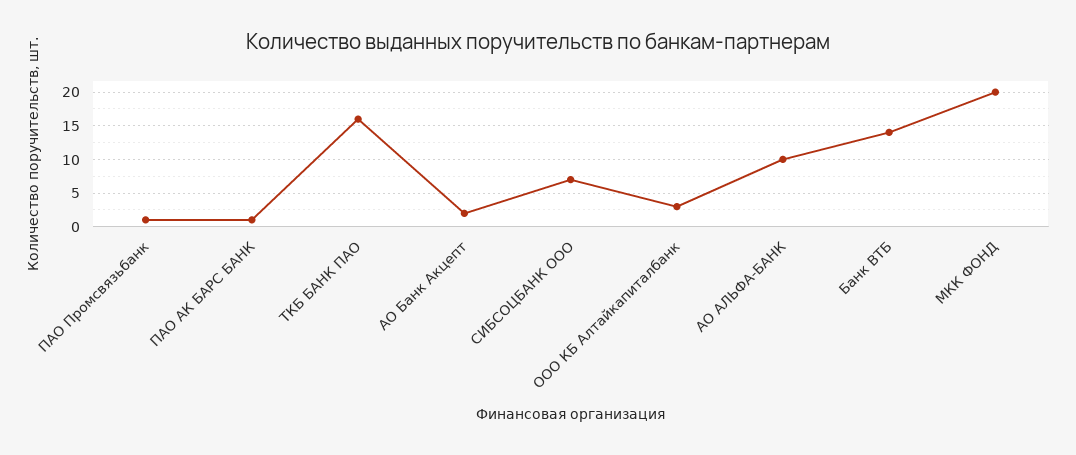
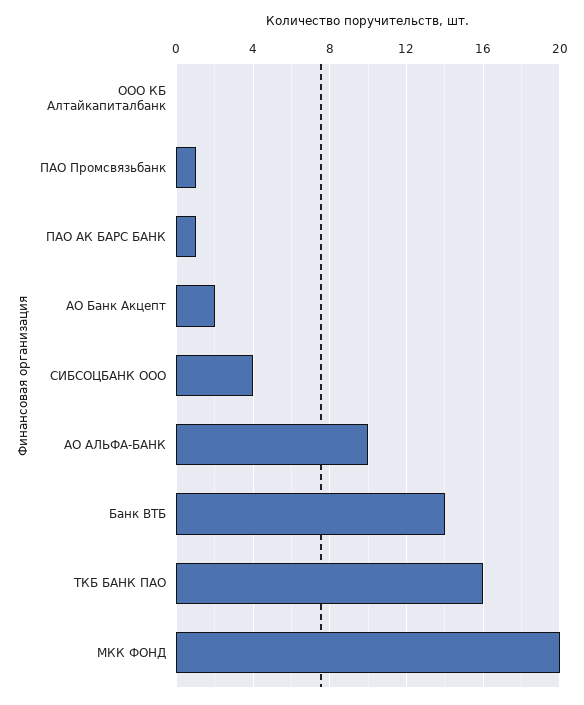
  {
    "ПАО Промсвязьбанк": 1,
    "ПАО АК БАРС БАНК": 1,
    "ТКБ БАНК ПАО": 16,
    "АО Банк Акцепт": 2,
-   "СИБСОЦБАНК ООО": 7,
+   "СИБСОЦБАНК ООО": 4,
-   "ООО КБ Алтайкапиталбанк": 3,
+   "ООО КБ Алтайкапиталбанк": 0,
    "АО АЛЬФА-БАНК": 10,
    "Банк ВТБ": 14,
    "МКК ФОНД": 20
  }

